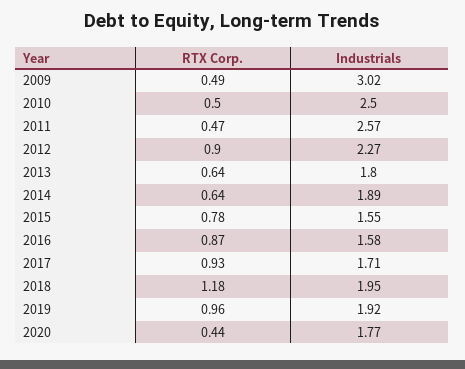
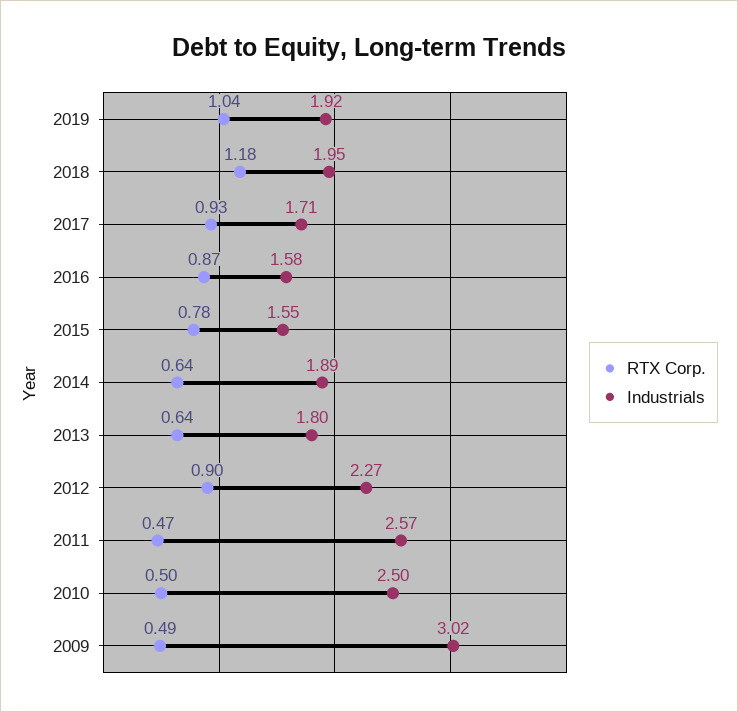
  {
    "RTX Corp.": {
      "2009": 0.49,
      "2010": 0.5,
      "2011": 0.47,
      "2012": 0.9,
      "2013": 0.64,
      "2014": 0.64,
      "2015": 0.78,
      "2016": 0.87,
      "2017": 0.93,
      "2018": 1.18,
-     "2019": 0.96,
+     "2019": 1.04
-     "2020": 0.44
    },
    "Industrials": {
      "2009": 3.02,
      "2010": 2.5,
      "2011": 2.57,
      "2012": 2.27,
      "2013": 1.8,
      "2014": 1.89,
      "2015": 1.55,
      "2016": 1.58,
      "2017": 1.71,
      "2018": 1.95,
-     "2019": 1.92,
+     "2019": 1.92
-     "2020": 1.77
    }
  }

